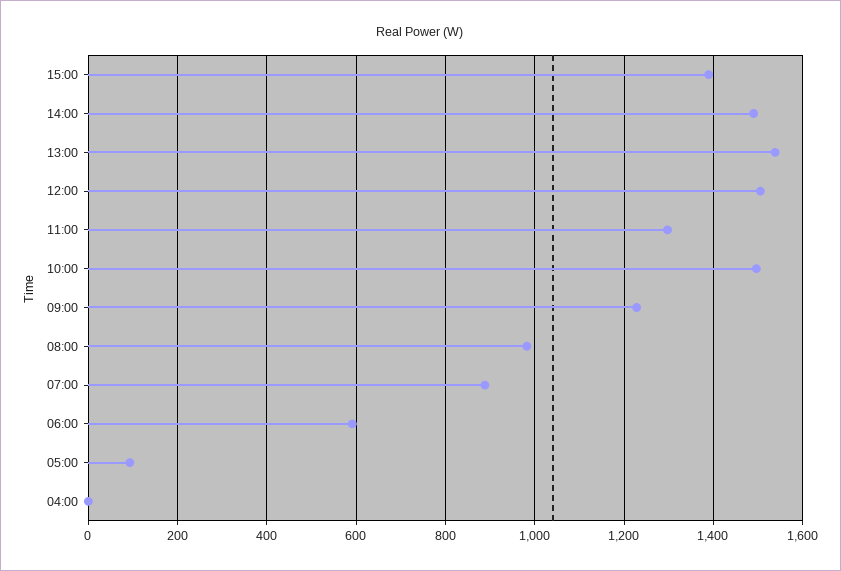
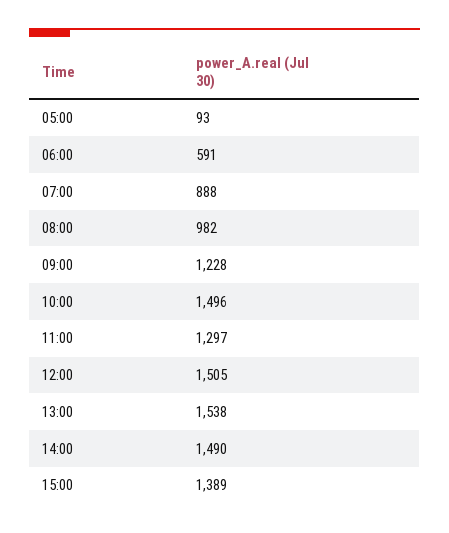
  {
    "15:00": 1389,
    "14:00": 1490,
    "13:00": 1538,
    "12:00": 1505,
    "11:00": 1297,
    "10:00": 1496,
    "09:00": 1228,
    "08:00": 982,
    "07:00": 888,
    "06:00": 591,
-   "05:00": 93,
+   "05:00": 93
-   "04:00": 0
  }

